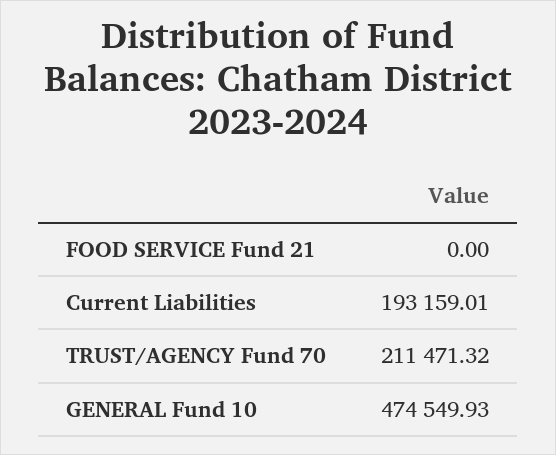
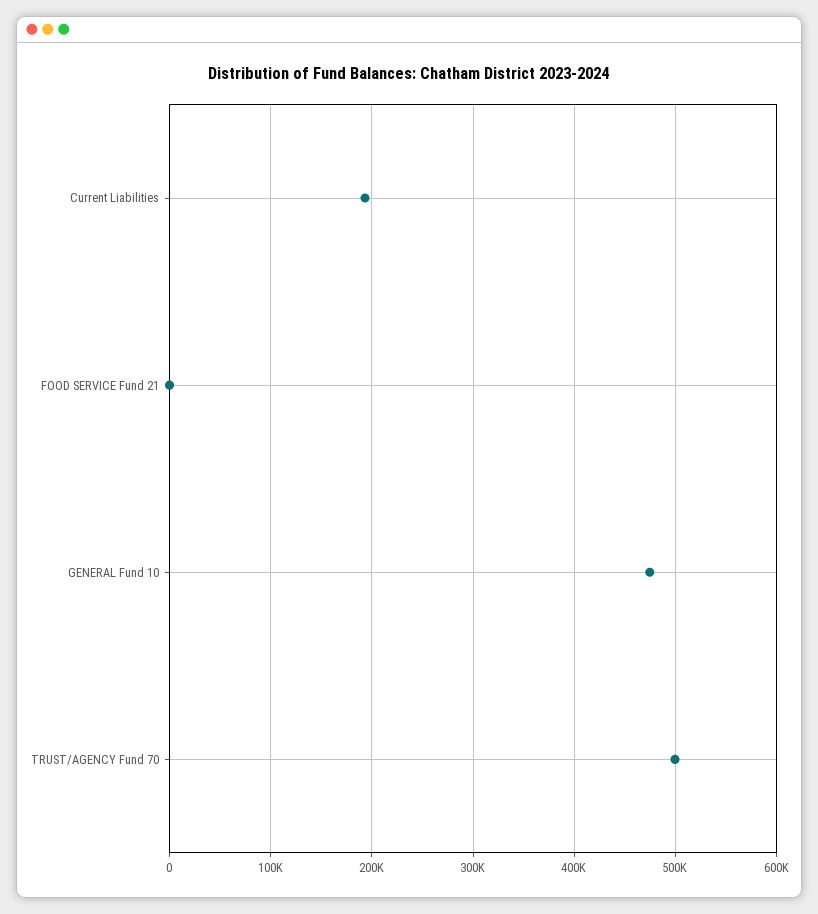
  {
    "FOOD SERVICE Fund 21": 0,
    "Current Liabilities": 193159.01,
-   "TRUST/AGENCY Fund 70": 211471.32,
+   "TRUST/AGENCY Fund 70": 500000,
    "GENERAL Fund 10": 474549.93
  }

